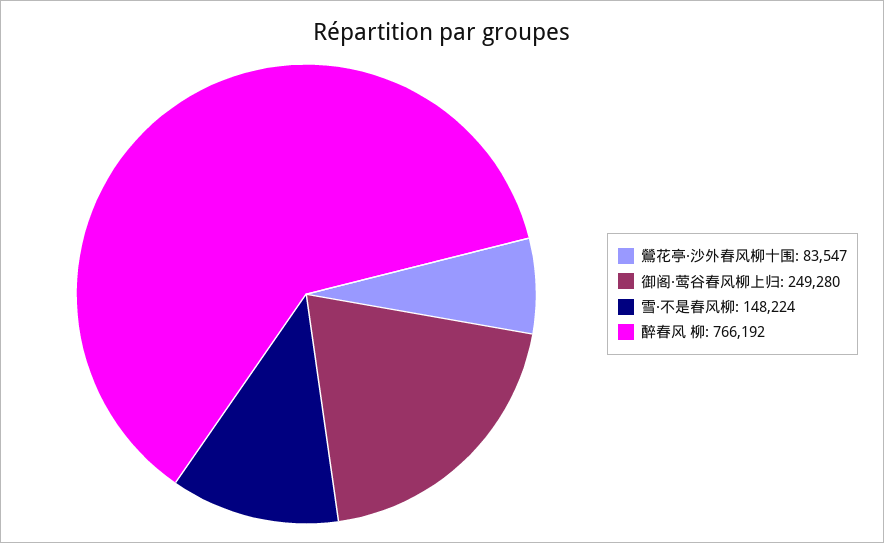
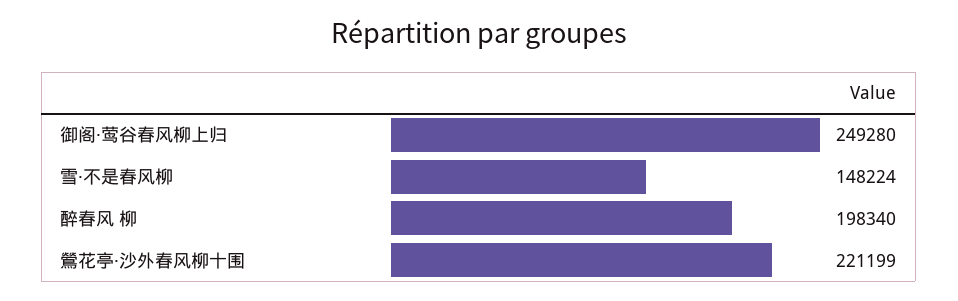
  {
-   "鶯花亭·沙外春风柳十围": 83547,
+   "鶯花亭·沙外春风柳十围": 221199,
    "御阁·莺谷春风柳上归": 249280,
    "雪·不是春风柳": 148224,
-   "醉春风 柳": 766192
+   "醉春风 柳": 198340
  }

